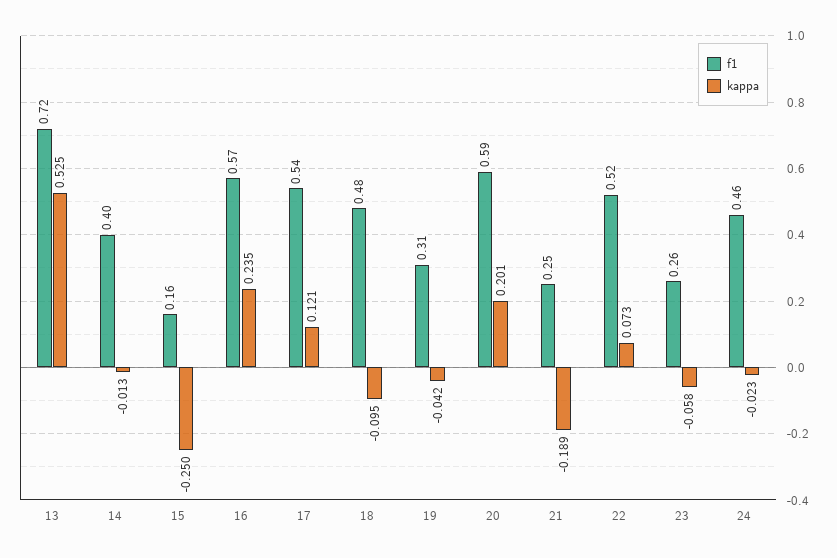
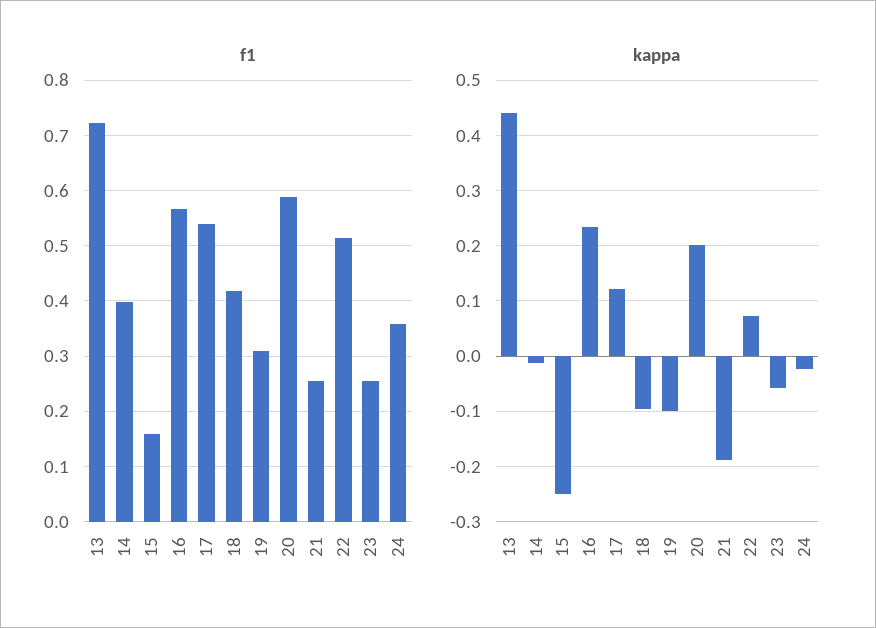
  {
    "f1": {
      "13": 0.72,
      "14": 0.4,
      "15": 0.16,
      "16": 0.57,
      "17": 0.54,
-     "18": 0.48,
+     "18": 0.42,
      "19": 0.31,
      "20": 0.59,
      "21": 0.25,
      "22": 0.52,
      "23": 0.26,
-     "24": 0.46
+     "24": 0.36
    },
    "kappa": {
-     "13": 0.525,
+     "13": 0.44,
      "14": -0.013,
      "15": -0.25,
      "16": 0.235,
      "17": 0.121,
      "18": -0.095,
-     "19": -0.042,
+     "19": -0.1,
      "20": 0.201,
      "21": -0.189,
      "22": 0.073,
      "23": -0.058,
      "24": -0.023
    }
  }

